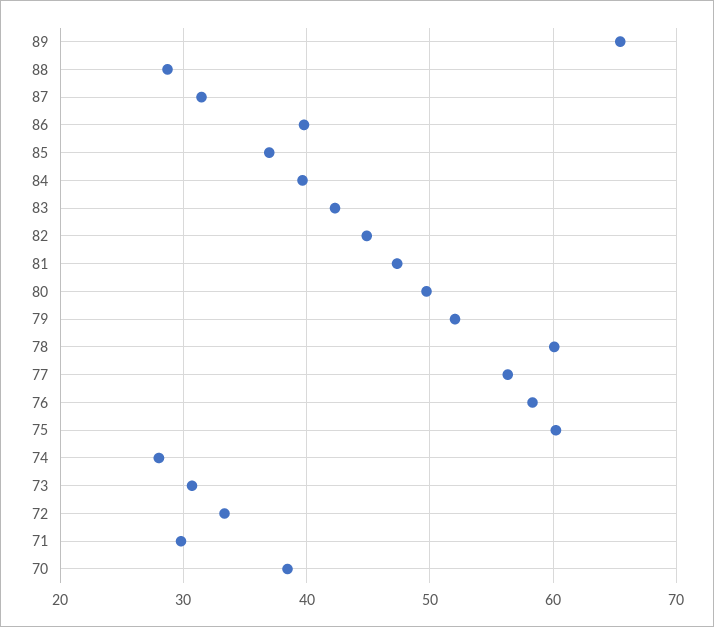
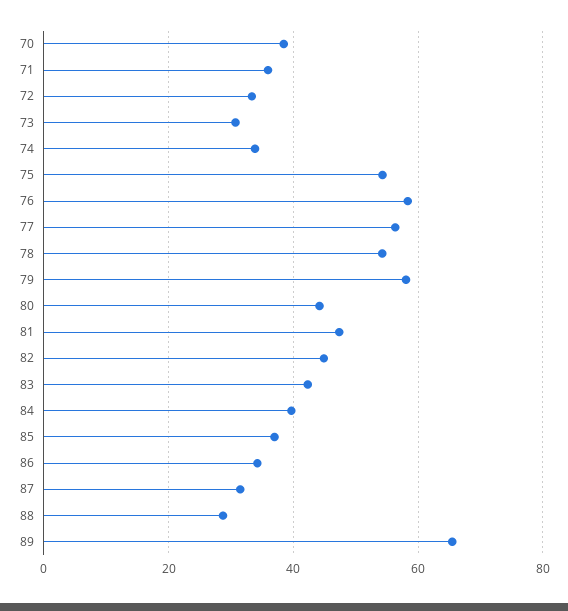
  {
    "89": 65,
    "88": 29,
    "87": 31,
-   "86": 40,
+   "86": 34,
    "85": 37,
    "84": 40,
    "83": 42,
    "82": 45,
    "81": 47,
-   "80": 50,
+   "80": 44,
-   "79": 52,
+   "79": 58,
-   "78": 60,
+   "78": 54,
    "77": 56,
    "76": 58,
-   "75": 60,
+   "75": 54,
-   "74": 28,
+   "74": 34,
    "73": 31,
    "72": 33,
-   "71": 30,
+   "71": 36,
    "70": 38
  }

